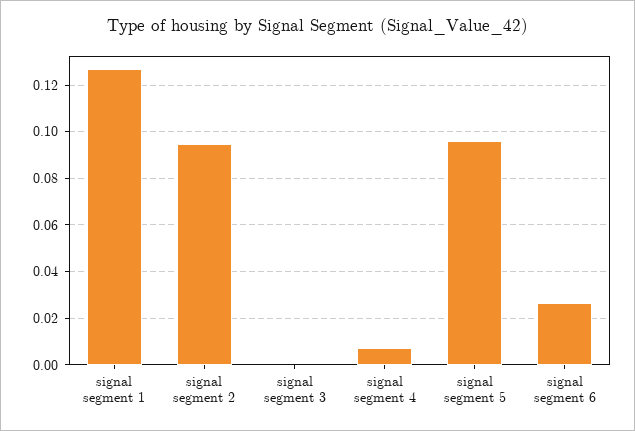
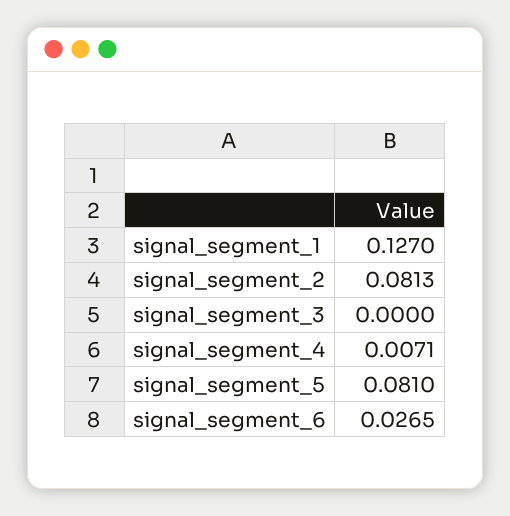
  {
    "signal segment 1": 0.127,
-   "signal segment 2": 0.095,
+   "signal segment 2": 0.0813,
    "signal segment 3": 0,
    "signal segment 4": 0.0071,
-   "signal segment 5": 0.095,
+   "signal segment 5": 0.081,
    "signal segment 6": 0.0265
  }

